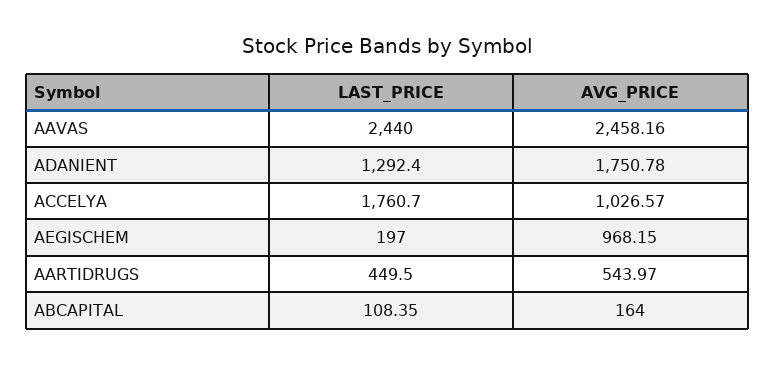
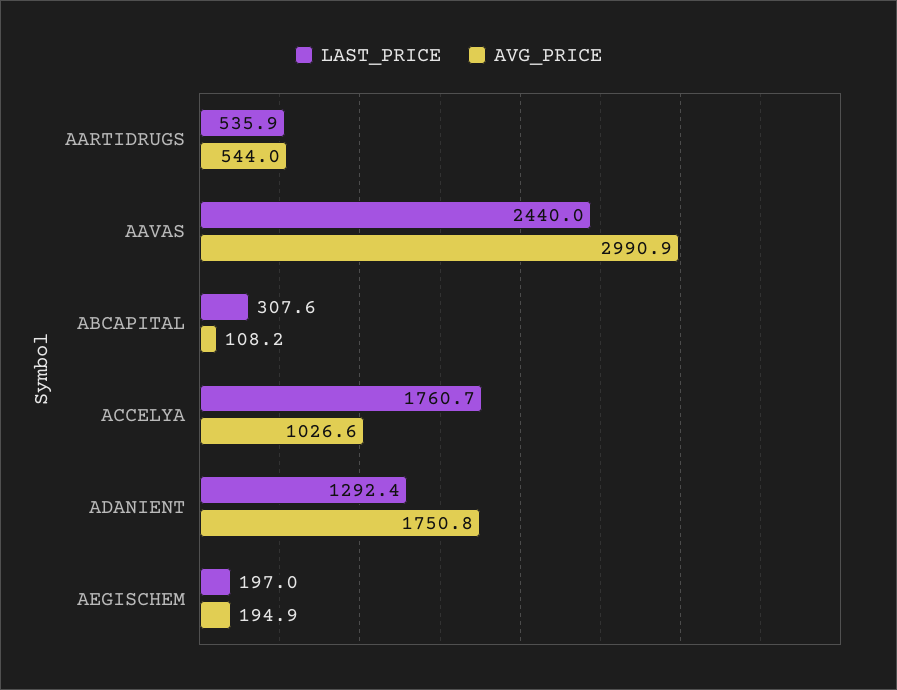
  {
    "LAST_PRICE": {
      "AAVAS": 2440,
      "ADANIENT": 1292.4,
      "ACCELYA": 1760.7,
      "AEGISCHEM": 197,
-     "AARTIDRUGS": 449.5,
+     "AARTIDRUGS": 535.9,
-     "ABCAPITAL": 108.35
+     "ABCAPITAL": 307.6
    },
    "AVG_PRICE": {
-     "AAVAS": 2458.16,
+     "AAVAS": 2990.9,
      "ADANIENT": 1750.78,
      "ACCELYA": 1026.57,
-     "AEGISCHEM": 968.15,
+     "AEGISCHEM": 194.9,
      "AARTIDRUGS": 543.97,
-     "ABCAPITAL": 164
+     "ABCAPITAL": 108.2
    }
  }

